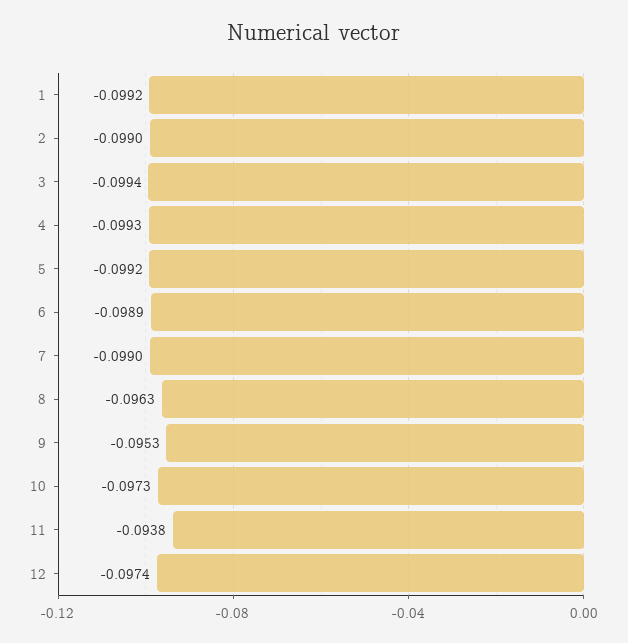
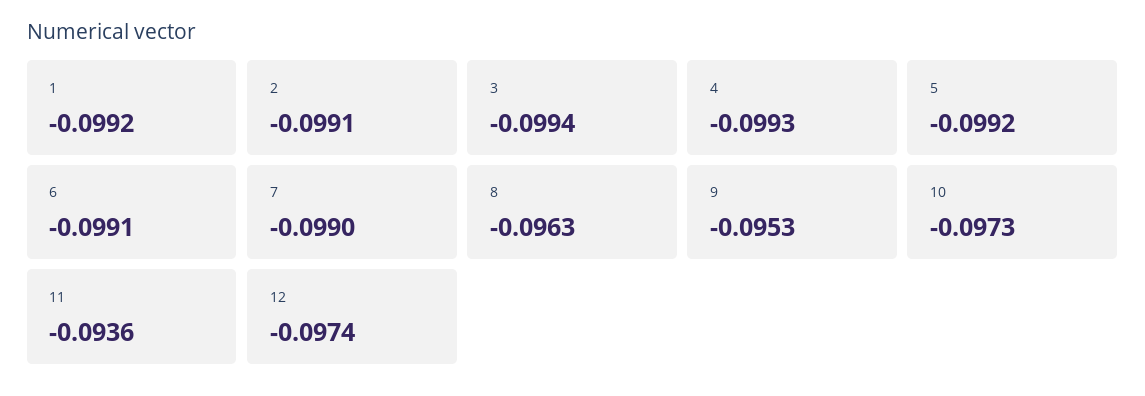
  {
    "1": -0.0992,
-   "2": -0.099,
+   "2": -0.0991,
    "3": -0.0994,
    "4": -0.0993,
    "5": -0.0992,
-   "6": -0.0989,
+   "6": -0.0991,
    "7": -0.099,
    "8": -0.0963,
    "9": -0.0953,
    "10": -0.0973,
-   "11": -0.0938,
+   "11": -0.0936,
    "12": -0.0974
  }

